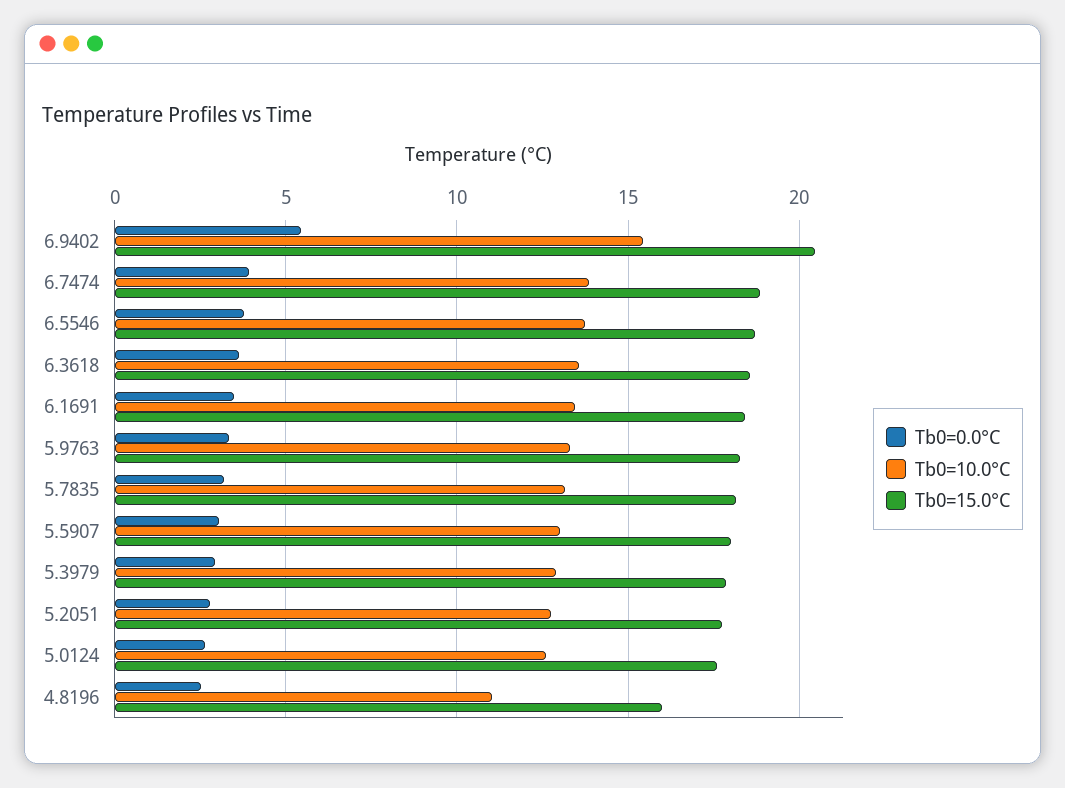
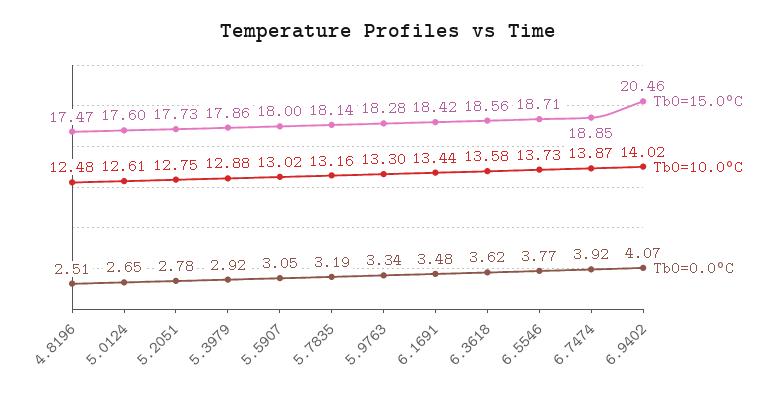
  {
    "Tb0=0.0°C": {
-     "6.9402": 5.5,
+     "6.9402": 4.07,
      "6.7474": 3.92,
      "6.5546": 3.77,
      "6.3618": 3.62,
      "6.1691": 3.48,
      "5.9763": 3.34,
      "5.7835": 3.19,
      "5.5907": 3.05,
      "5.3979": 2.92,
      "5.2051": 2.78,
      "5.0124": 2.65,
      "4.8196": 2.51
    },
    "Tb0=10.0°C": {
-     "6.9402": 15.5,
+     "6.9402": 14.02,
      "6.7474": 13.87,
      "6.5546": 13.73,
      "6.3618": 13.58,
      "6.1691": 13.44,
      "5.9763": 13.3,
      "5.7835": 13.16,
      "5.5907": 13.02,
      "5.3979": 12.88,
      "5.2051": 12.75,
      "5.0124": 12.61,
-     "4.8196": 11
+     "4.8196": 12.48
    },
    "Tb0=15.0°C": {
      "6.9402": 20.46,
      "6.7474": 18.85,
      "6.5546": 18.71,
      "6.3618": 18.56,
      "6.1691": 18.42,
      "5.9763": 18.28,
      "5.7835": 18.14,
      "5.5907": 18,
      "5.3979": 17.86,
      "5.2051": 17.73,
      "5.0124": 17.6,
-     "4.8196": 16
+     "4.8196": 17.47
    }
  }

